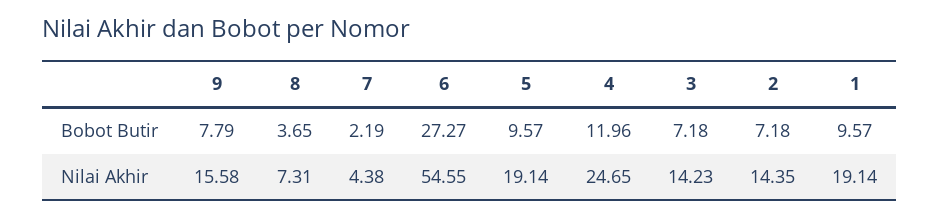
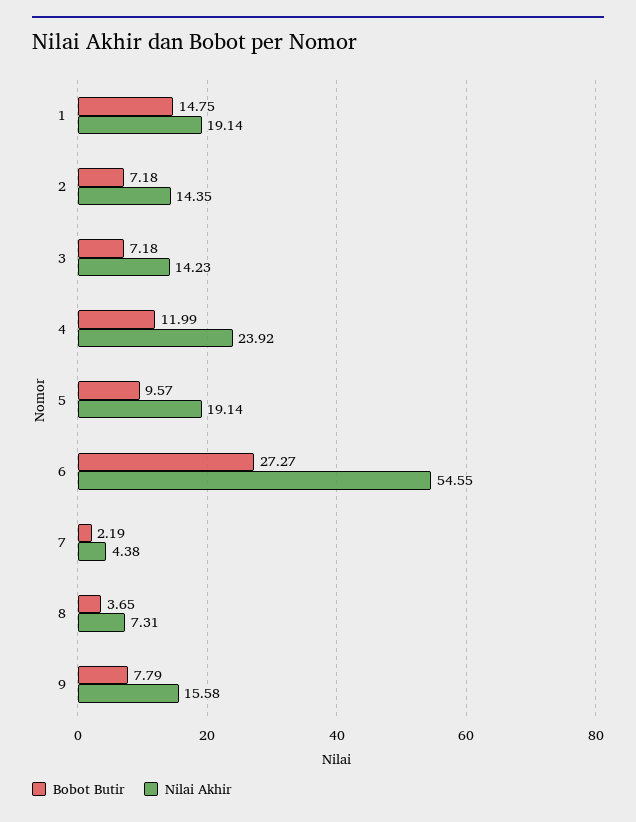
  {
    "Bobot Butir": {
      "9": 7.79,
      "8": 3.65,
      "7": 2.19,
      "6": 27.27,
      "5": 9.57,
-     "4": 11.96,
+     "4": 11.99,
      "3": 7.18,
      "2": 7.18,
-     "1": 9.57
+     "1": 14.75
    },
    "Nilai Akhir": {
      "9": 15.58,
      "8": 7.31,
      "7": 4.38,
      "6": 54.55,
      "5": 19.14,
-     "4": 24.65,
+     "4": 23.92,
      "3": 14.23,
      "2": 14.35,
      "1": 19.14
    }
  }

